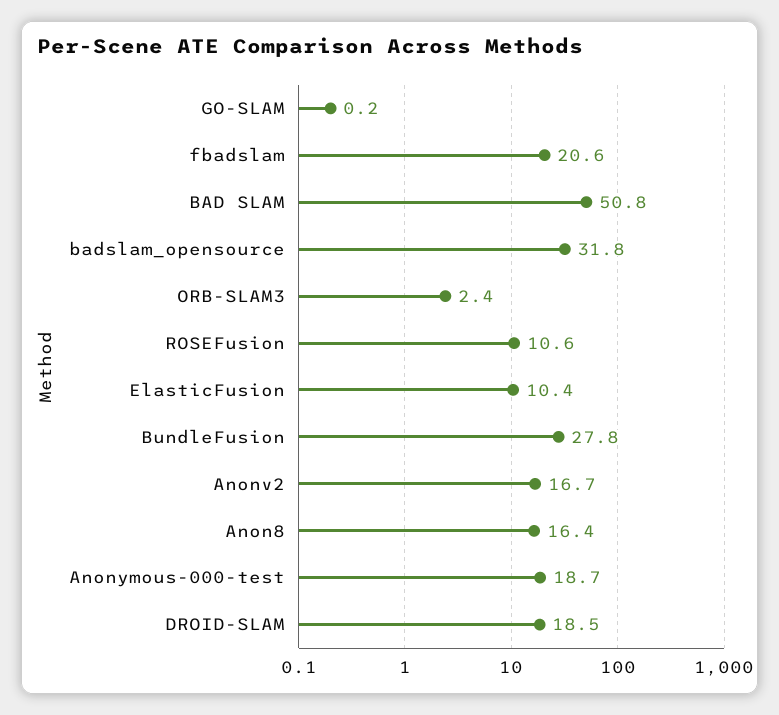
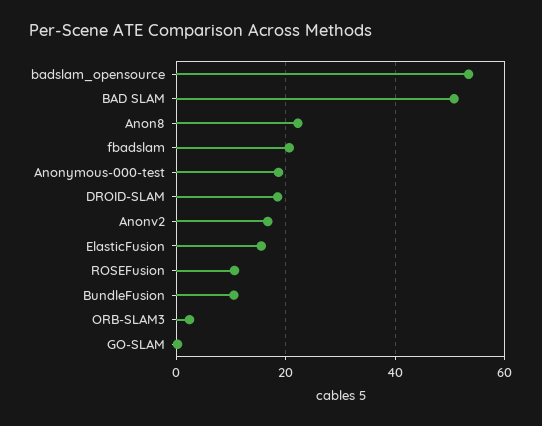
  {
    "GO-SLAM": 0.2,
    "fbadslam": 20.6,
    "BAD SLAM": 50.8,
-   "badslam_opensource": 31.8,
+   "badslam_opensource": 54,
    "ORB-SLAM3": 2.4,
    "ROSEFusion": 10.6,
-   "ElasticFusion": 10.4,
+   "ElasticFusion": 16,
-   "BundleFusion": 27.8,
+   "BundleFusion": 10,
    "Anonv2": 16.7,
-   "Anon8": 16.4,
+   "Anon8": 22,
    "Anonymous-000-test": 18.7,
    "DROID-SLAM": 18.5
  }

